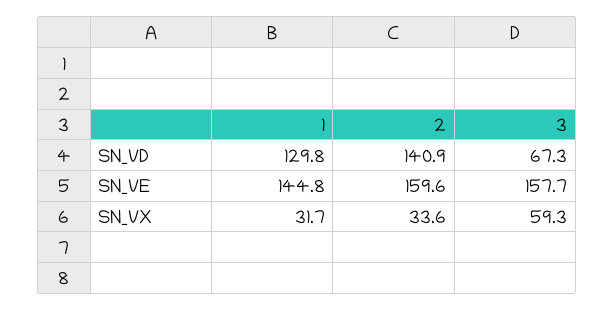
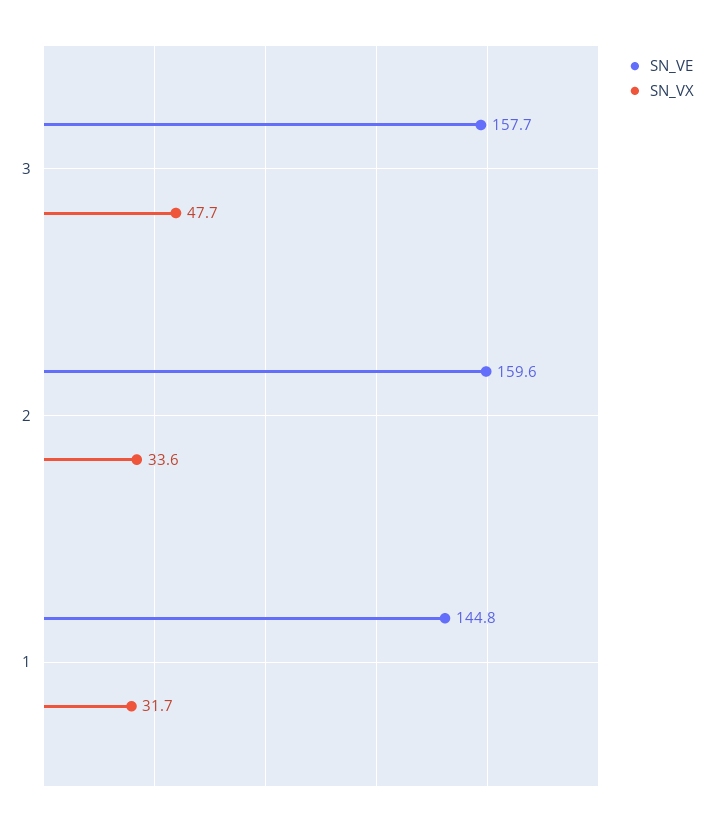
  {
-   "SN_VD": {
-     "1": 129.8,
-     "2": 140.9,
-     "3": 67.3
-   },
    "SN_VE": {
      "1": 144.8,
      "2": 159.6,
      "3": 157.7
    },
    "SN_VX": {
      "1": 31.7,
      "2": 33.6,
-     "3": 59.3
+     "3": 47.7
    }
  }

